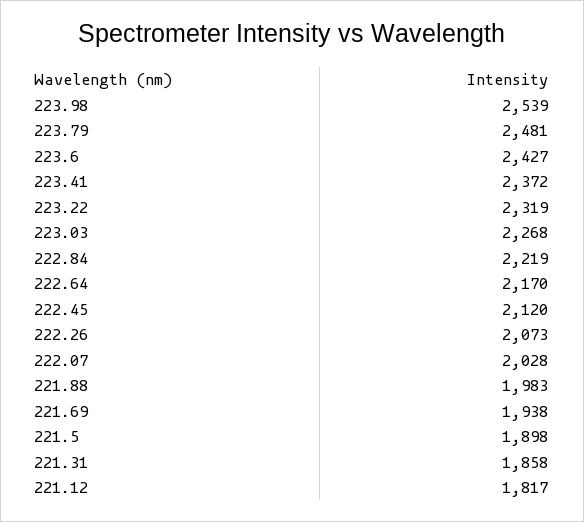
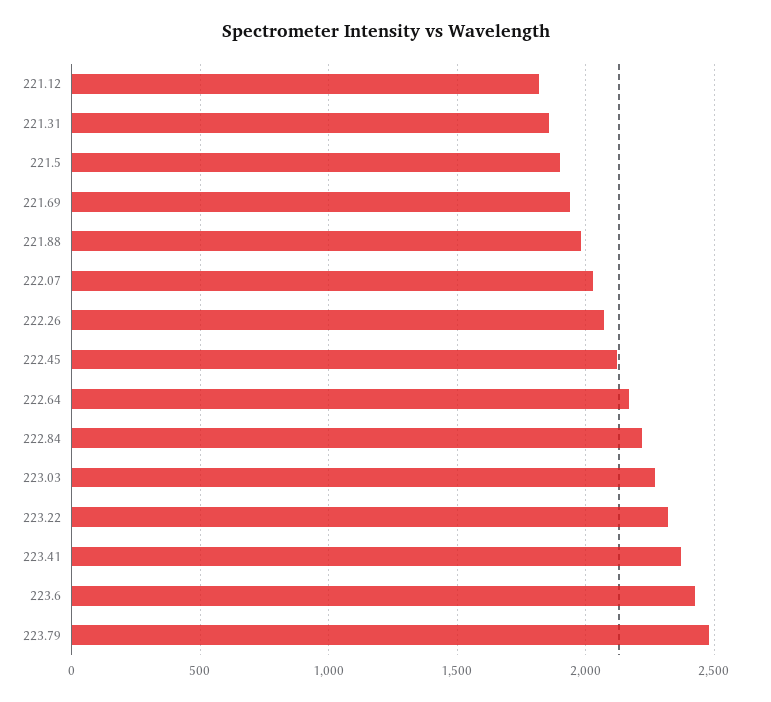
  {
-   "223.98": 2539,
    "223.79": 2481,
    "223.6": 2427,
    "223.41": 2372,
    "223.22": 2319,
    "223.03": 2268,
    "222.84": 2219,
    "222.64": 2170,
    "222.45": 2120,
    "222.26": 2073,
    "222.07": 2028,
    "221.88": 1983,
    "221.69": 1938,
    "221.5": 1898,
    "221.31": 1858,
    "221.12": 1817
  }

